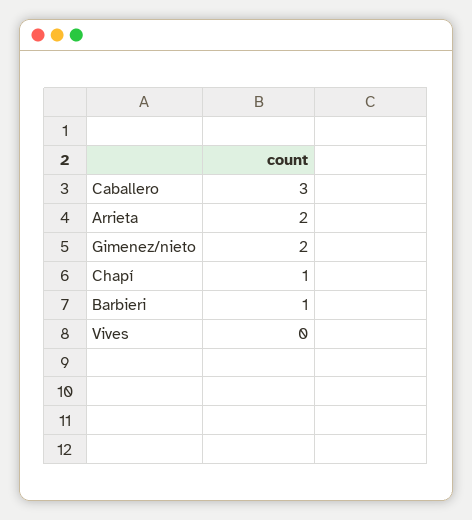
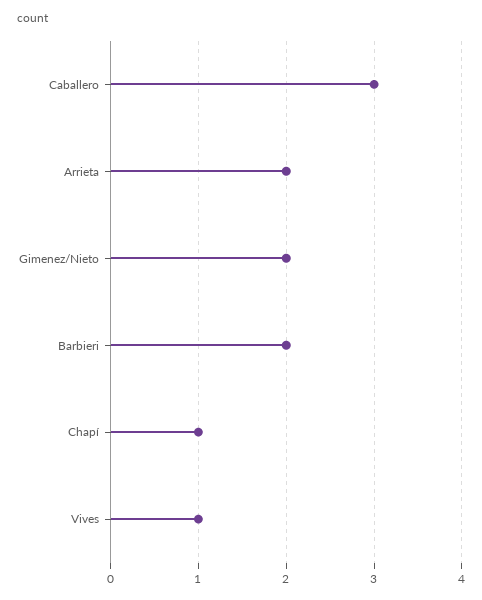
  {
    "Caballero": 3,
    "Arrieta": 2,
    "Gimenez/nieto": 2,
    "Chapí": 1,
-   "Barbieri": 1,
+   "Barbieri": 2,
-   "Vives": 0
+   "Vives": 1
  }

